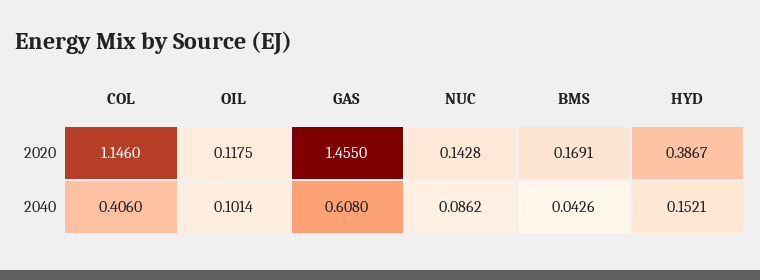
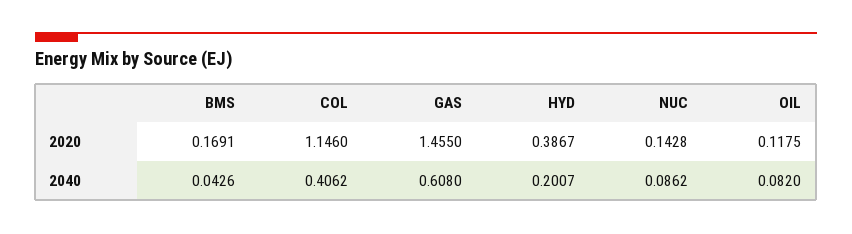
  {
    "COL": {
      "2020": 1.146,
-     "2040": 0.406
+     "2040": 0.4062
    },
    "OIL": {
      "2020": 0.1175,
-     "2040": 0.1014
+     "2040": 0.082
    },
    "GAS": {
      "2020": 1.455,
      "2040": 0.608
    },
    "NUC": {
      "2020": 0.1428,
      "2040": 0.0862
    },
    "BMS": {
      "2020": 0.1691,
      "2040": 0.0426
    },
    "HYD": {
      "2020": 0.3867,
-     "2040": 0.1521
+     "2040": 0.2007
    }
  }

